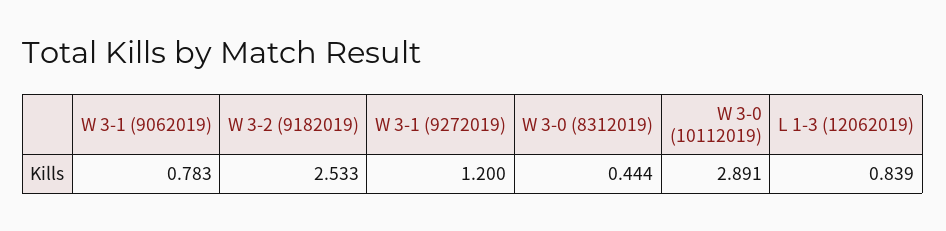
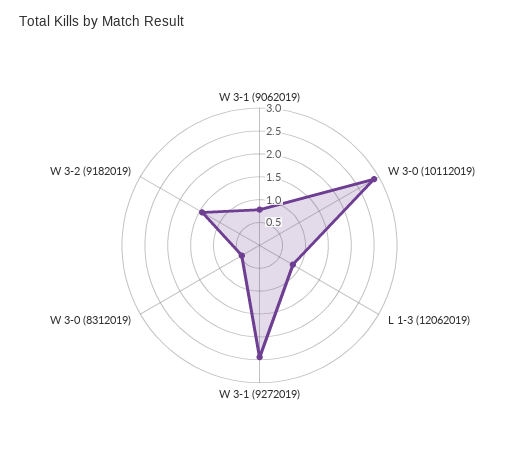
  {
    "W 3-1 (9062019)": 0.783,
-   "W 3-2 (9182019)": 2.533,
+   "W 3-2 (9182019)": 1.5,
-   "W 3-1 (9272019)": 1.2,
+   "W 3-1 (9272019)": 2.5,
    "W 3-0 (8312019)": 0.444,
    "W 3-0 (10112019)": 2.891,
    "L 1-3 (12062019)": 0.839
  }

